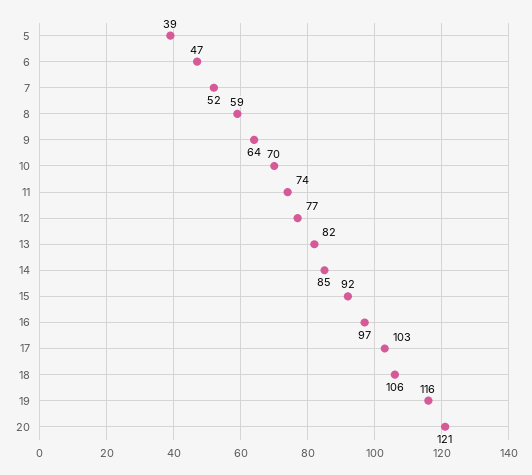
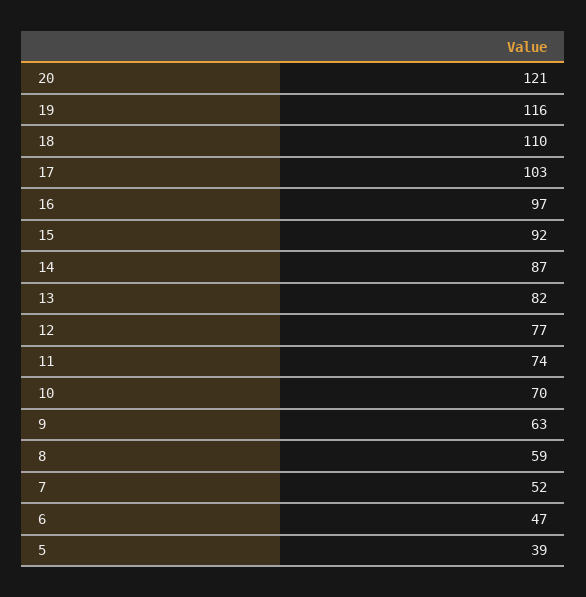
  {
    "5": 39,
    "6": 47,
    "7": 52,
    "8": 59,
-   "9": 64,
+   "9": 63,
    "10": 70,
    "11": 74,
    "12": 77,
    "13": 82,
-   "14": 85,
+   "14": 87,
    "15": 92,
    "16": 97,
    "17": 103,
-   "18": 106,
+   "18": 110,
    "19": 116,
    "20": 121
  }

